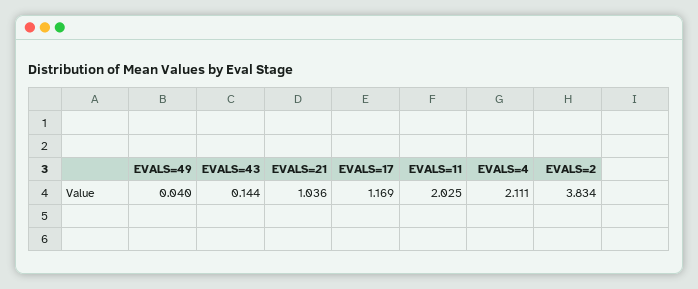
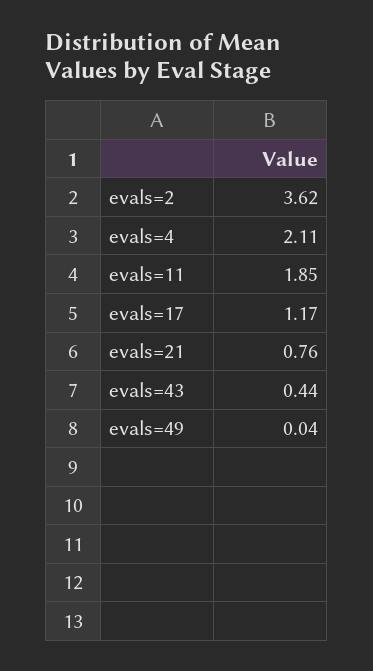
  {
    "EVALS=49": 0.04,
-   "EVALS=43": 0.144,
+   "EVALS=43": 0.44,
-   "EVALS=21": 1.036,
+   "EVALS=21": 0.76,
    "EVALS=17": 1.169,
-   "EVALS=11": 2.025,
+   "EVALS=11": 1.85,
    "EVALS=4": 2.111,
-   "EVALS=2": 3.834
+   "EVALS=2": 3.62
  }

